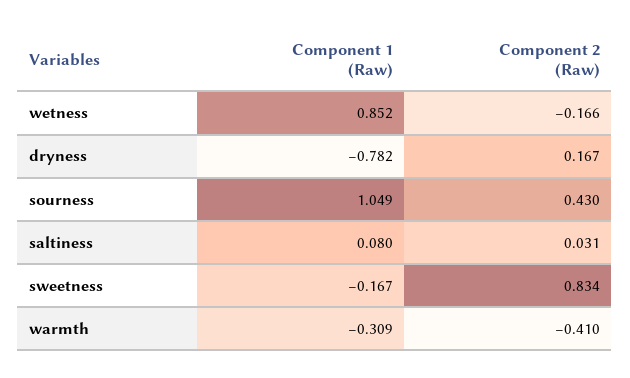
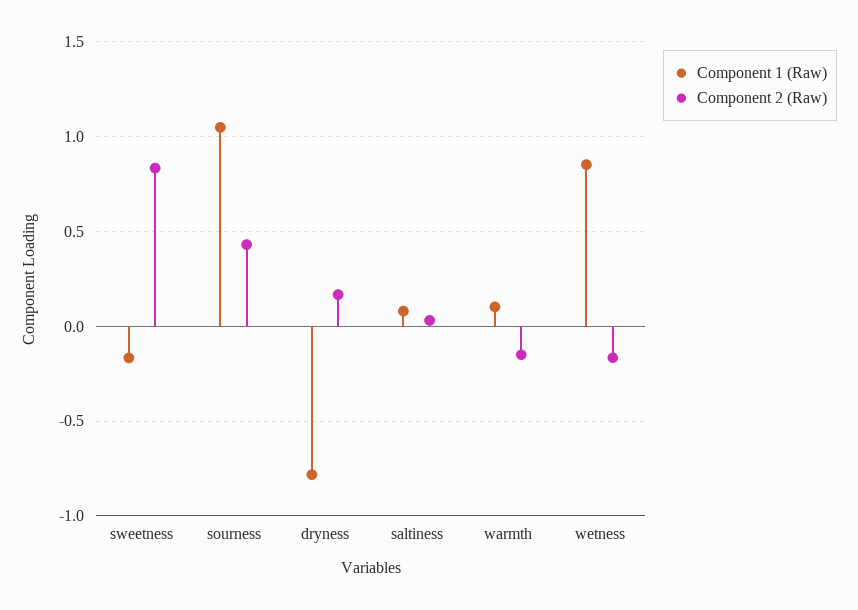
  {
    "Component 1 (Raw)": {
      "wetness": 0.852,
      "dryness": -0.782,
      "sourness": 1.049,
      "saltiness": 0.08,
      "sweetness": -0.167,
-     "warmth": -0.309
+     "warmth": 0.1
    },
    "Component 2 (Raw)": {
      "wetness": -0.166,
      "dryness": 0.167,
      "sourness": 0.43,
      "saltiness": 0.031,
      "sweetness": 0.834,
-     "warmth": -0.41
+     "warmth": -0.15
    }
  }

